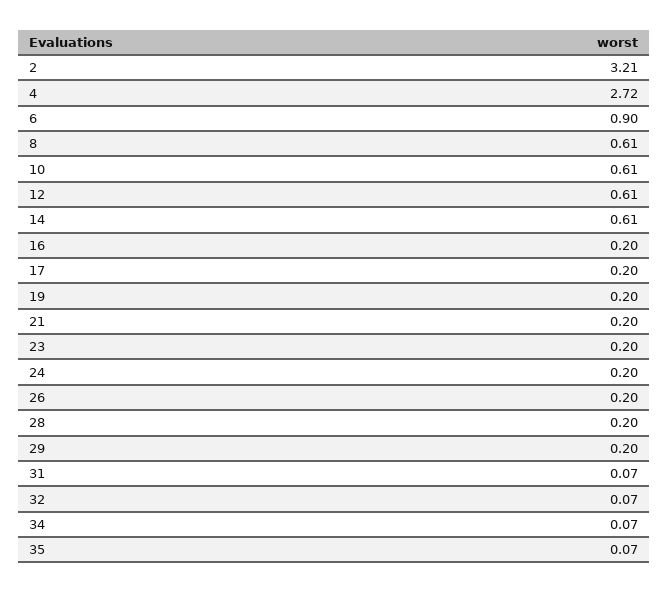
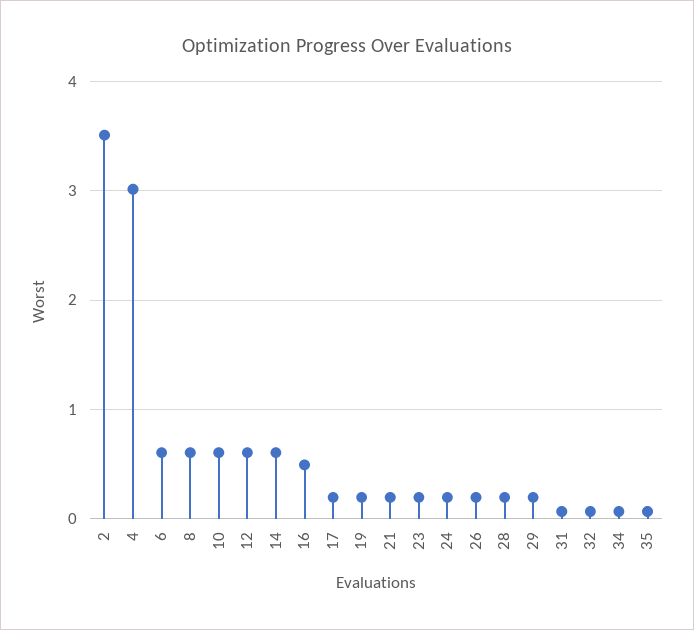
  {
-   "2": 3.21,
+   "2": 3.5,
-   "4": 2.72,
+   "4": 3,
-   "6": 0.9,
+   "6": 0.6,
    "8": 0.61,
    "10": 0.61,
    "12": 0.61,
    "14": 0.61,
-   "16": 0.2,
+   "16": 0.5,
    "17": 0.2,
    "19": 0.2,
    "21": 0.2,
    "23": 0.2,
    "24": 0.2,
    "26": 0.2,
    "28": 0.2,
    "29": 0.2,
    "31": 0.07,
    "32": 0.07,
    "34": 0.07,
    "35": 0.07
  }

